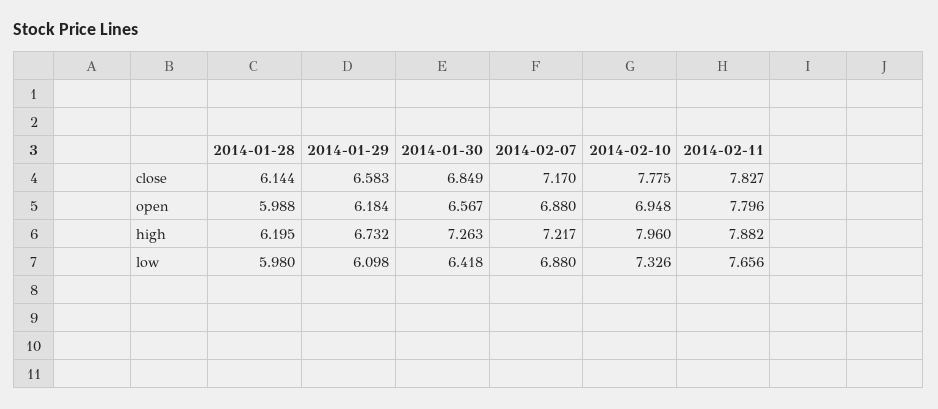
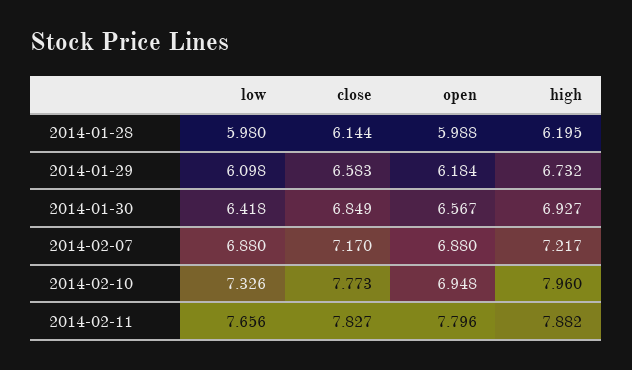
  {
    "2014-01-28": {
      "close": 6.144,
      "open": 5.988,
      "high": 6.195,
      "low": 5.98
    },
    "2014-01-29": {
      "close": 6.583,
      "open": 6.184,
      "high": 6.732,
      "low": 6.098
    },
    "2014-01-30": {
      "close": 6.849,
      "open": 6.567,
-     "high": 7.263,
+     "high": 6.927,
      "low": 6.418
    },
    "2014-02-07": {
      "close": 7.17,
      "open": 6.88,
      "high": 7.217,
      "low": 6.88
    },
    "2014-02-10": {
-     "close": 7.775,
+     "close": 7.773,
      "open": 6.948,
      "high": 7.96,
      "low": 7.326
    },
    "2014-02-11": {
      "close": 7.827,
      "open": 7.796,
      "high": 7.882,
      "low": 7.656
    }
  }

